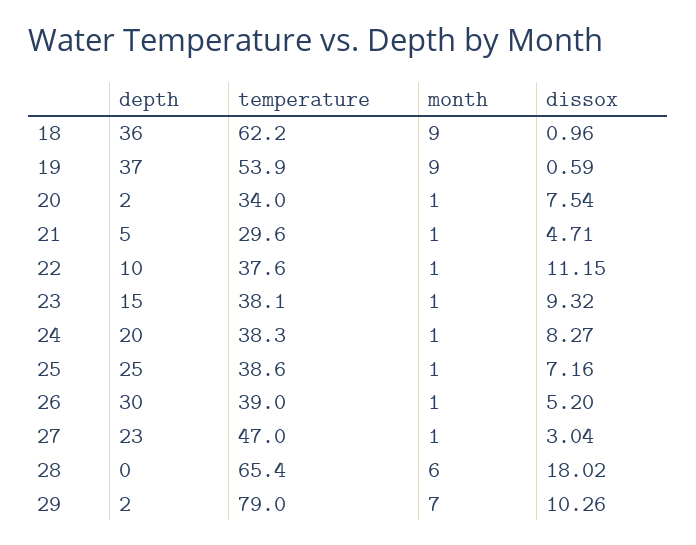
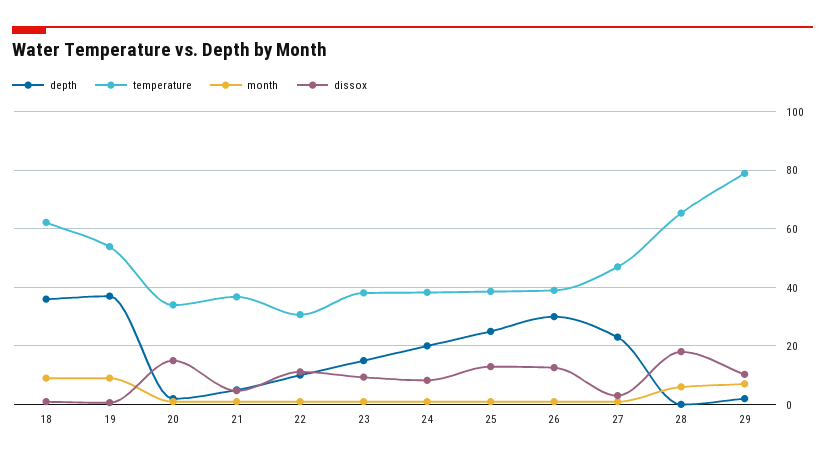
  {
    "depth": {
      "18": 36,
      "19": 37,
      "20": 2,
      "21": 5,
      "22": 10,
      "23": 15,
      "24": 20,
      "25": 25,
      "26": 30,
      "27": 23,
      "28": 0,
      "29": 2
    },
    "temperature": {
      "18": 62.2,
      "19": 53.9,
      "20": 34,
-     "21": 29.6,
+     "21": 37.5,
-     "22": 37.6,
+     "22": 30,
      "23": 38.1,
      "24": 38.3,
      "25": 38.6,
      "26": 39,
      "27": 47,
      "28": 65.4,
      "29": 79
    },
    "month": {
      "18": 9,
      "19": 9,
      "20": 1,
      "21": 1,
      "22": 1,
      "23": 1,
      "24": 1,
      "25": 1,
      "26": 1,
      "27": 1,
      "28": 6,
      "29": 7
    },
    "dissox": {
      "18": 0.96,
      "19": 0.59,
-     "20": 7.54,
+     "20": 15,
      "21": 4.71,
      "22": 11.15,
      "23": 9.32,
      "24": 8.27,
-     "25": 7.16,
+     "25": 12.5,
-     "26": 5.2,
+     "26": 12.5,
      "27": 3.04,
      "28": 18.02,
      "29": 10.26
    }
  }

